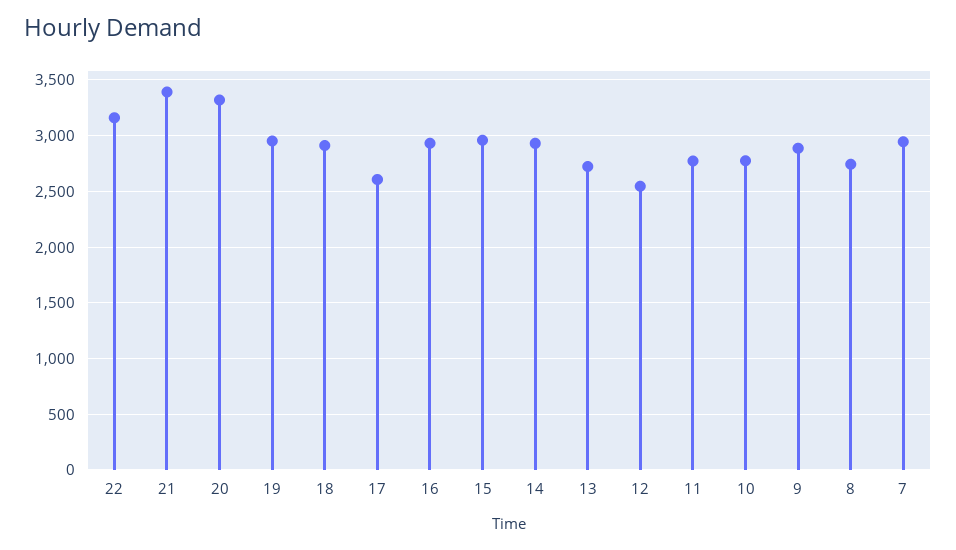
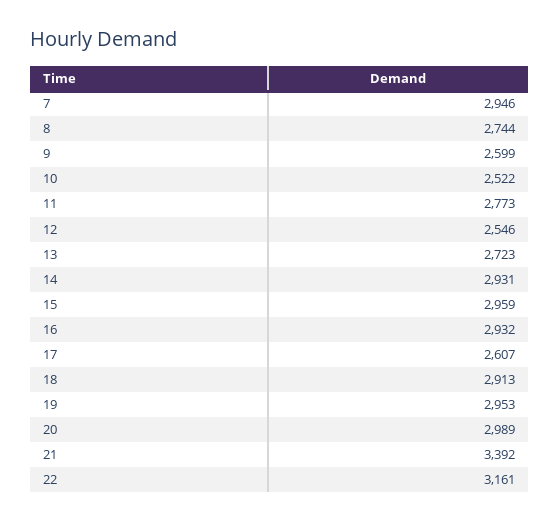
  {
    "22": 3161,
    "21": 3392,
-   "20": 3300,
+   "20": 2989,
    "19": 2953,
    "18": 2913,
    "17": 2607,
    "16": 2932,
    "15": 2959,
    "14": 2931,
    "13": 2723,
    "12": 2546,
    "11": 2773,
-   "10": 2800,
+   "10": 2522,
-   "9": 2900,
+   "9": 2599,
    "8": 2744,
    "7": 2946
  }

